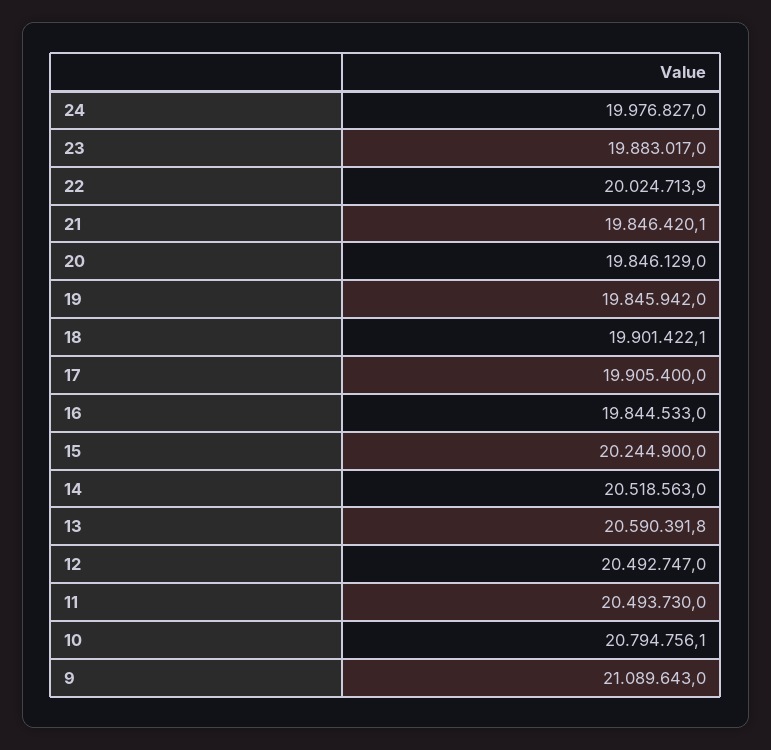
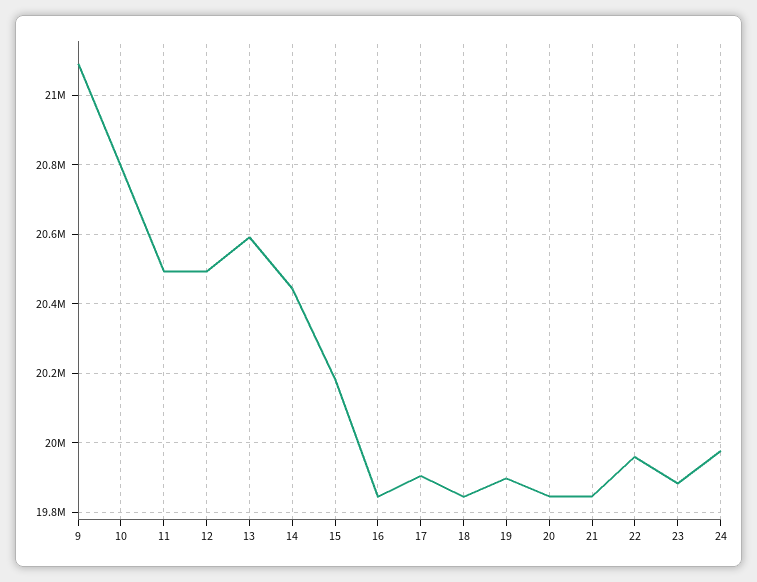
  {
    "24": 19976827,
    "23": 19883017,
-   "22": 20024713.9,
+   "22": 19960000,
    "21": 19846420.1,
    "20": 19846129,
-   "19": 19845942,
+   "19": 19900000,
-   "18": 19901422.1,
+   "18": 19840000,
    "17": 19905400,
    "16": 19844533,
-   "15": 20244900,
+   "15": 20180000,
-   "14": 20518563,
+   "14": 20440000,
    "13": 20590391.8,
    "12": 20492747,
    "11": 20493730,
    "10": 20794756.1,
    "9": 21089643
  }

